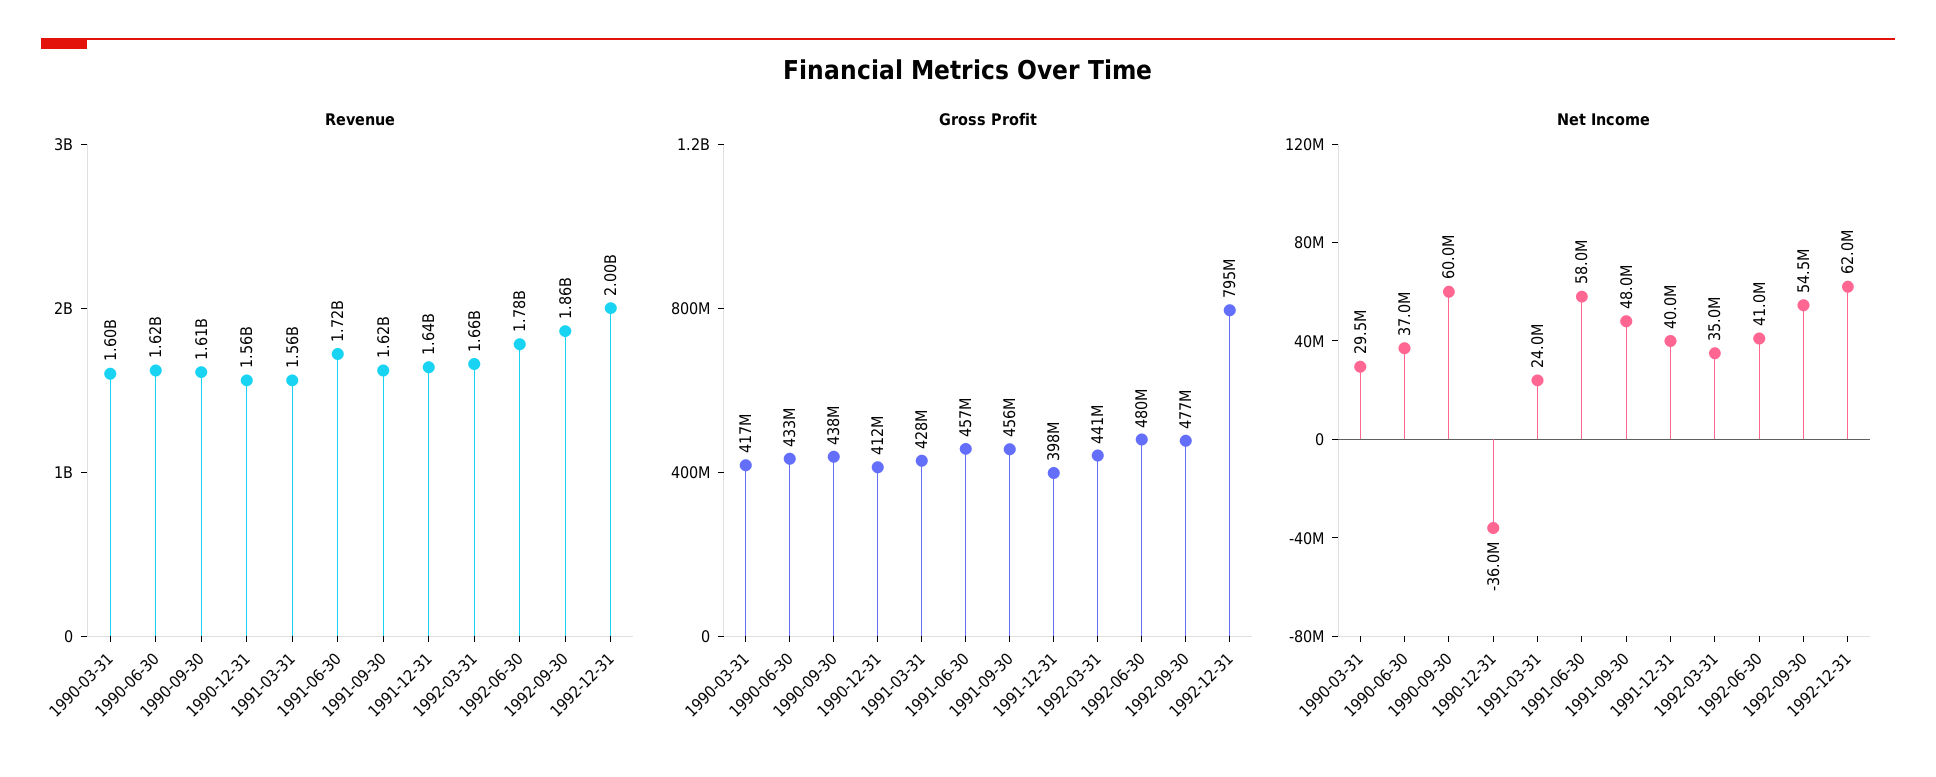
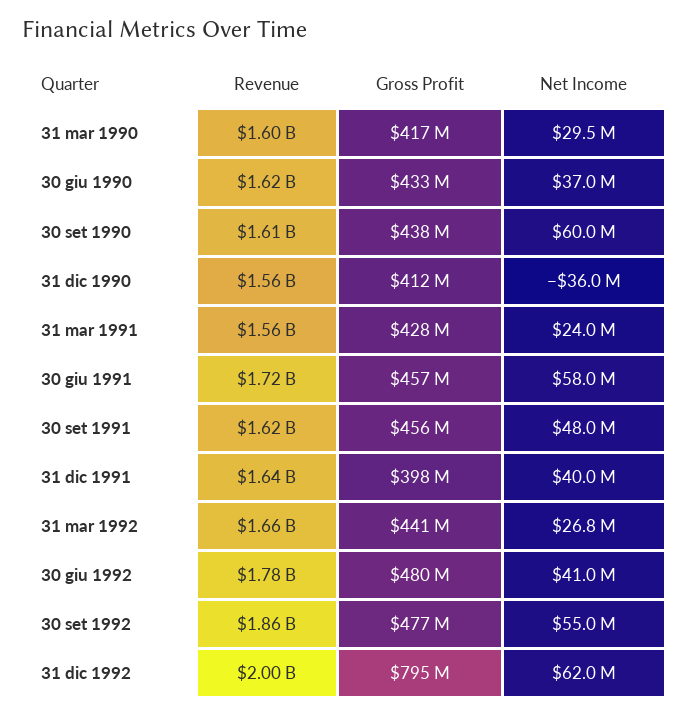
  {
    "Revenue": {
      "1990-03-31": 1600000000,
      "1990-06-30": 1620000000,
      "1990-09-30": 1610000000,
      "1990-12-31": 1560000000,
      "1991-03-31": 1560000000,
      "1991-06-30": 1720000000,
      "1991-09-30": 1620000000,
      "1991-12-31": 1640000000,
      "1992-03-31": 1660000000,
      "1992-06-30": 1780000000,
      "1992-09-30": 1860000000,
      "1992-12-31": 2000000000
    },
    "Gross Profit": {
      "1990-03-31": 417000000,
      "1990-06-30": 433000000,
      "1990-09-30": 438000000,
      "1990-12-31": 412000000,
      "1991-03-31": 428000000,
      "1991-06-30": 457000000,
      "1991-09-30": 456000000,
      "1991-12-31": 398000000,
      "1992-03-31": 441000000,
      "1992-06-30": 480000000,
      "1992-09-30": 477000000,
      "1992-12-31": 795000000
    },
    "Net Income": {
      "1990-03-31": 29500000,
      "1990-06-30": 37000000,
      "1990-09-30": 60000000,
      "1990-12-31": -36000000,
      "1991-03-31": 24000000,
      "1991-06-30": 58000000,
      "1991-09-30": 48000000,
      "1991-12-31": 40000000,
-     "1992-03-31": 35000000,
+     "1992-03-31": 26800000,
      "1992-06-30": 41000000,
-     "1992-09-30": 54500000,
+     "1992-09-30": 55000000,
      "1992-12-31": 62000000
    }
  }

